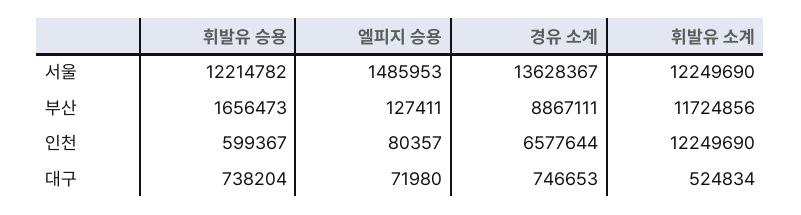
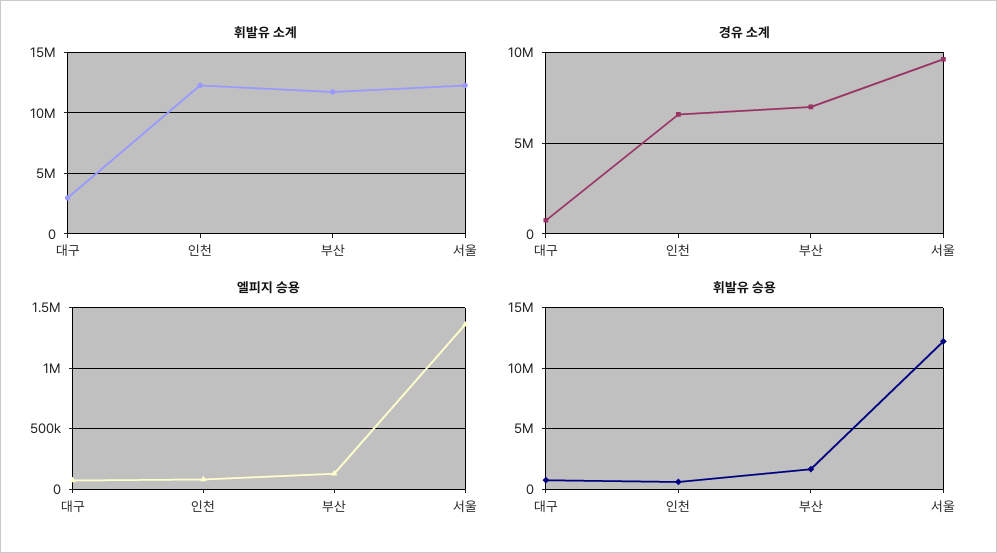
  {
    "휘발유 승용": {
      "서울": 12214782,
      "부산": 1656473,
      "인천": 599367,
      "대구": 738204
    },
    "엘피지 승용": {
-     "서울": 1485953,
+     "서울": 1350000,
      "부산": 127411,
      "인천": 80357,
      "대구": 71980
    },
    "경유 소계": {
-     "서울": 13628367,
+     "서울": 9500000,
-     "부산": 8867111,
+     "부산": 7000000,
      "인천": 6577644,
      "대구": 746653
    },
    "휘발유 소계": {
      "서울": 12249690,
      "부산": 11724856,
      "인천": 12249690,
-     "대구": 524834
+     "대구": 3000000
    }
  }

